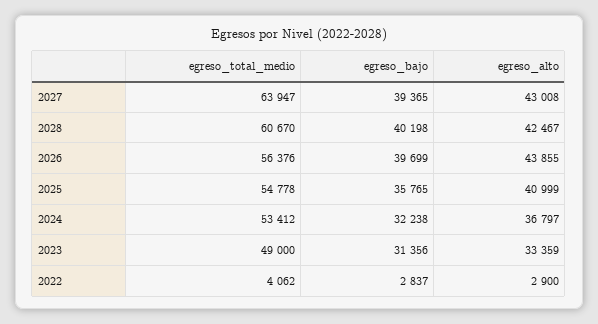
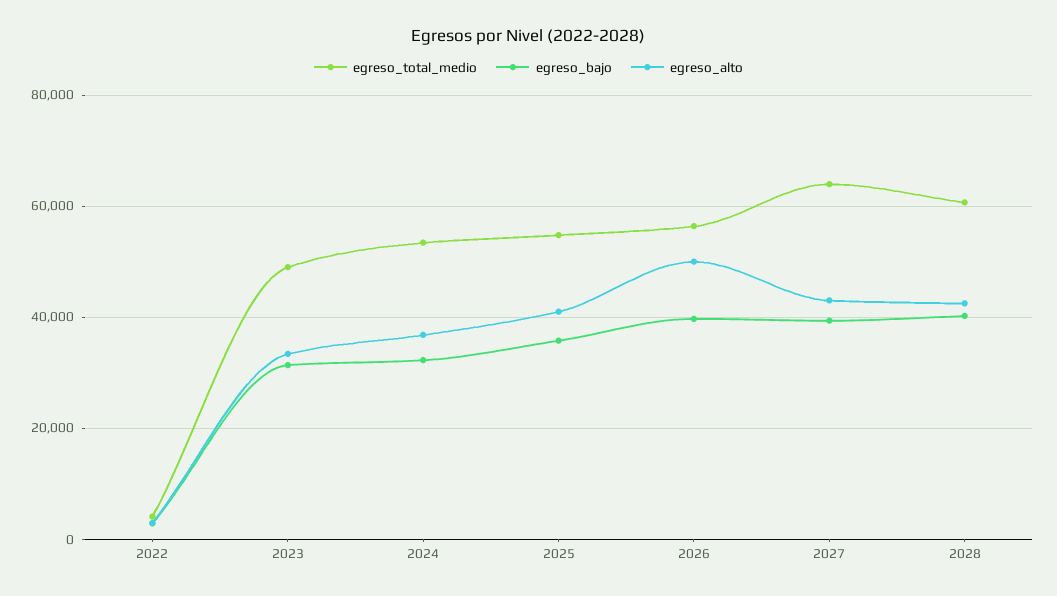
  {
    "egreso_total_medio": {
      "2027": 63947,
      "2028": 60670,
      "2026": 56376,
      "2025": 54778,
      "2024": 53412,
      "2023": 49000,
      "2022": 4062
    },
    "egreso_bajo": {
      "2027": 39365,
      "2028": 40198,
      "2026": 39699,
      "2025": 35765,
      "2024": 32238,
      "2023": 31356,
      "2022": 2837
    },
    "egreso_alto": {
      "2027": 43008,
      "2028": 42467,
-     "2026": 43855,
+     "2026": 50000,
      "2025": 40999,
      "2024": 36797,
      "2023": 33359,
      "2022": 2900
    }
  }

